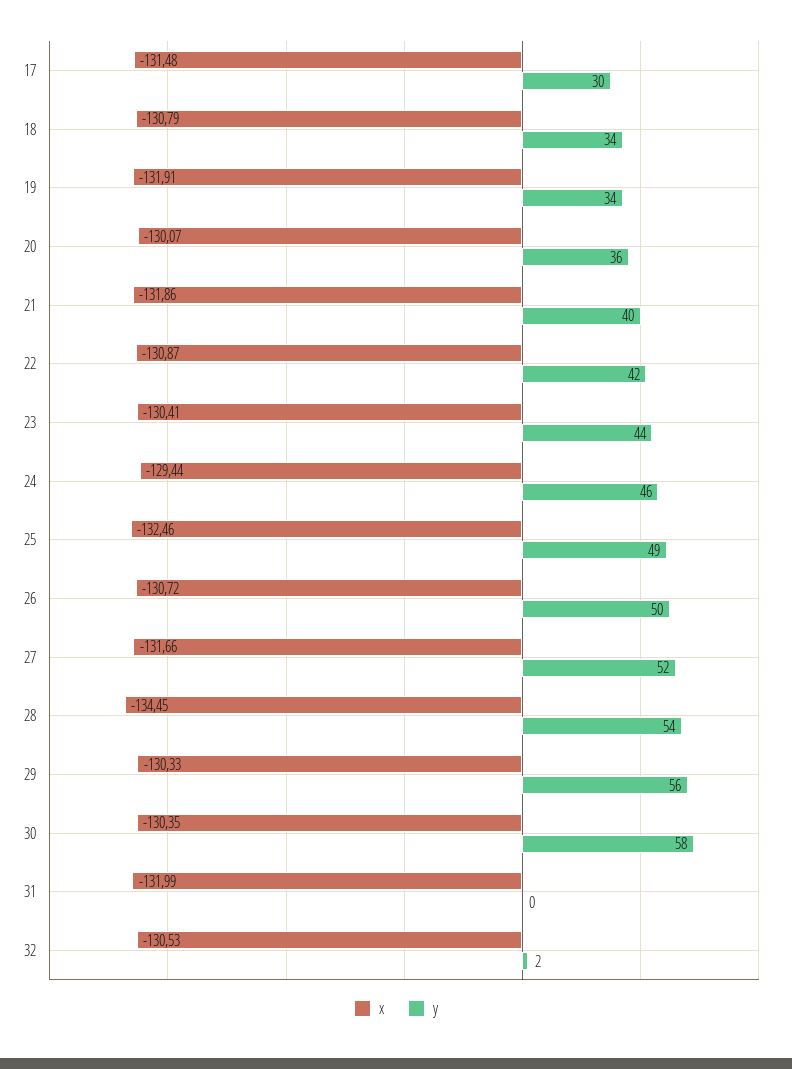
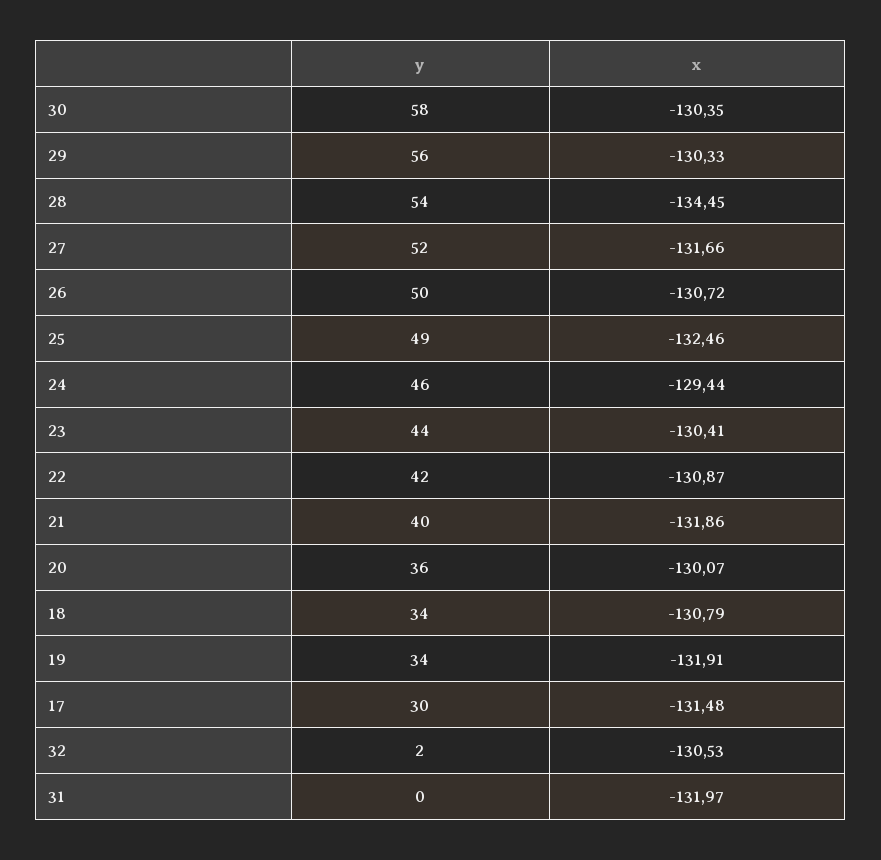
  {
    "x": {
      "17": -131.48,
      "18": -130.79,
      "19": -131.91,
      "20": -130.07,
      "21": -131.86,
      "22": -130.87,
      "23": -130.41,
      "24": -129.44,
      "25": -132.46,
      "26": -130.72,
      "27": -131.66,
      "28": -134.45,
      "29": -130.33,
      "30": -130.35,
-     "31": -131.99,
+     "31": -131.97,
      "32": -130.53
    },
    "y": {
      "17": 30,
      "18": 34,
      "19": 34,
      "20": 36,
      "21": 40,
      "22": 42,
      "23": 44,
      "24": 46,
      "25": 49,
      "26": 50,
      "27": 52,
      "28": 54,
      "29": 56,
      "30": 58,
      "31": 0,
      "32": 2
    }
  }

